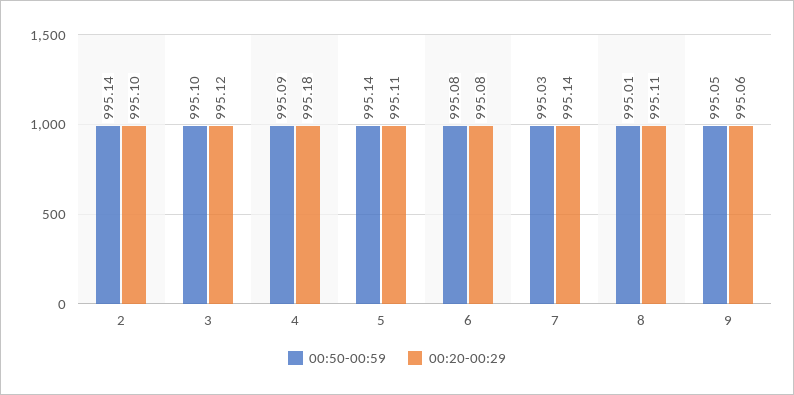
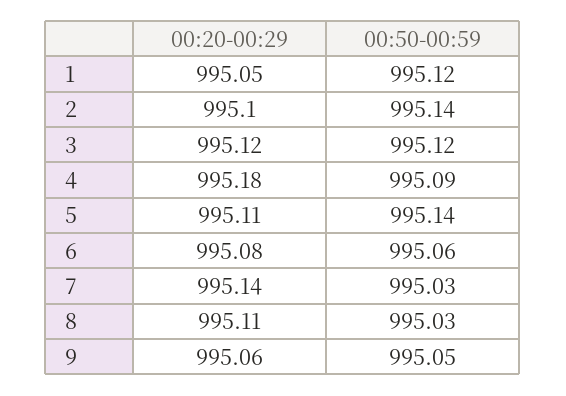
  {
    "00:50-00:59": {
      "2": 995.14,
-     "3": 995.1,
+     "3": 995.12,
      "4": 995.09,
      "5": 995.14,
-     "6": 995.08,
+     "6": 995.06,
      "7": 995.03,
-     "8": 995.01,
+     "8": 995.03,
-     "9": 995.05
+     "9": 995.05,
+     "1": 995.12
    },
    "00:20-00:29": {
      "2": 995.1,
      "3": 995.12,
      "4": 995.18,
      "5": 995.11,
      "6": 995.08,
      "7": 995.14,
      "8": 995.11,
-     "9": 995.06
+     "9": 995.06,
+     "1": 995.05
    }
  }

